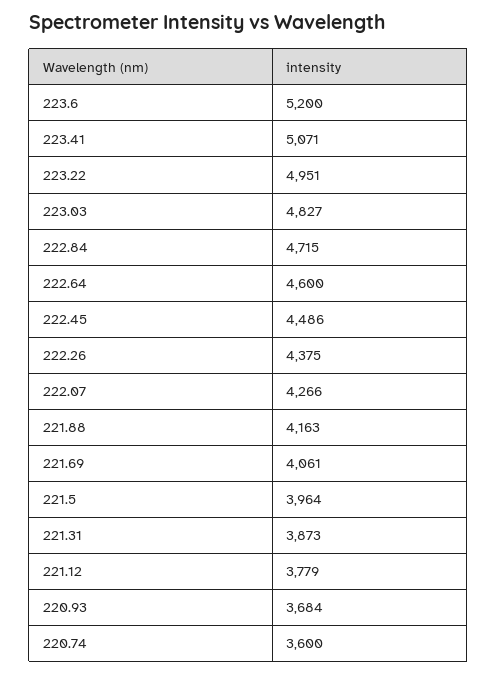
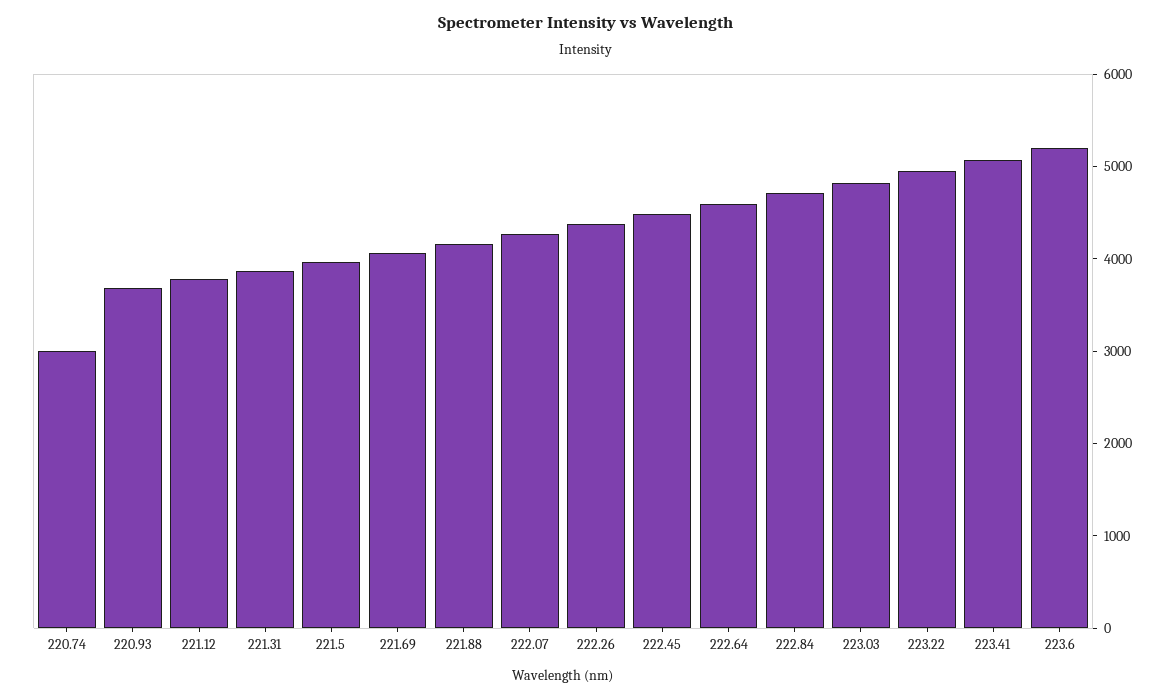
  {
    "223.6": 5200,
    "223.41": 5071,
    "223.22": 4951,
    "223.03": 4827,
    "222.84": 4715,
    "222.64": 4600,
    "222.45": 4486,
    "222.26": 4375,
    "222.07": 4266,
    "221.88": 4163,
    "221.69": 4061,
    "221.5": 3964,
    "221.31": 3873,
    "221.12": 3779,
    "220.93": 3684,
-   "220.74": 3600
+   "220.74": 3000
  }

